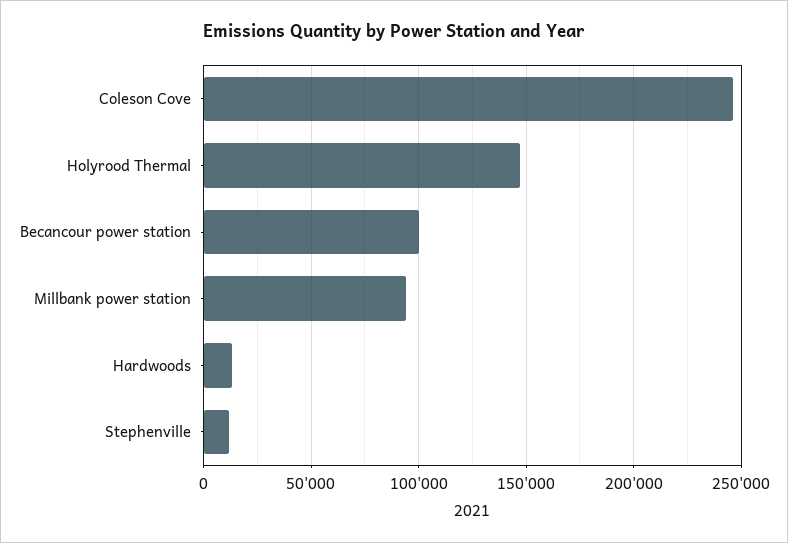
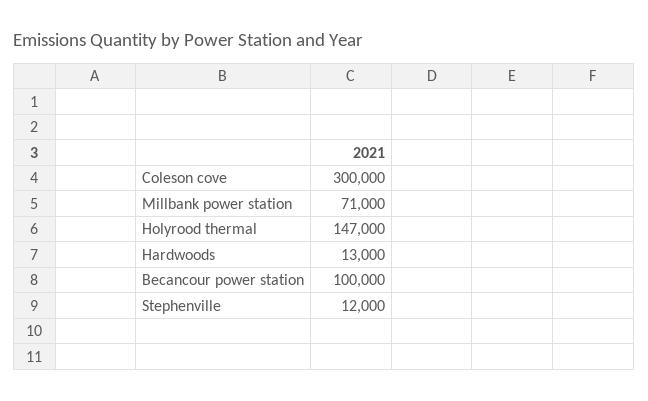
  {
-   "Coleson Cove": 245000,
+   "Coleson Cove": 300000,
    "Holyrood Thermal": 147000,
    "Becancour power station": 100000,
-   "Millbank power station": 95000,
+   "Millbank power station": 71000,
    "Hardwoods": 13000,
    "Stephenville": 12000
  }

